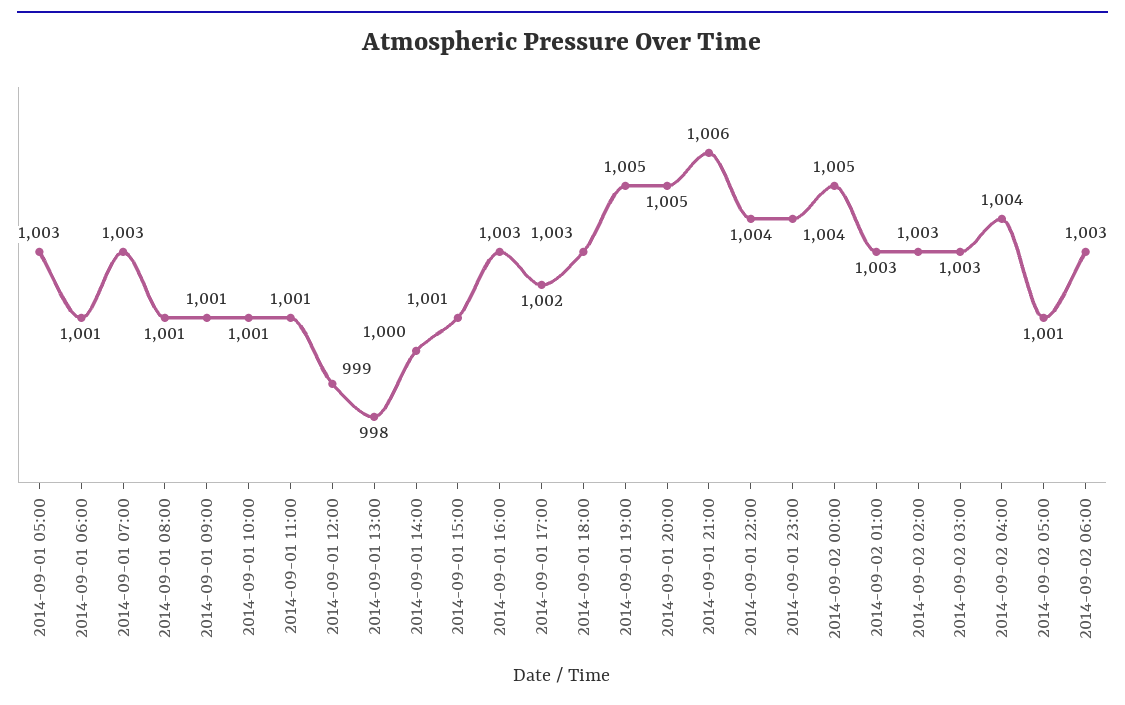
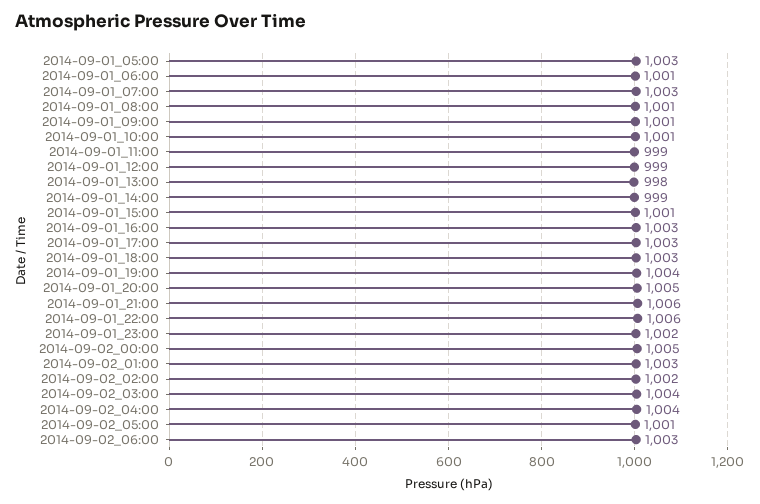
  {
    "2014-09-01 05:00": 1003,
    "2014-09-01 06:00": 1001,
    "2014-09-01 07:00": 1003,
    "2014-09-01 08:00": 1001,
    "2014-09-01 09:00": 1001,
    "2014-09-01 10:00": 1001,
-   "2014-09-01 11:00": 1001,
+   "2014-09-01 11:00": 999,
    "2014-09-01 12:00": 999,
    "2014-09-01 13:00": 998,
-   "2014-09-01 14:00": 1000,
+   "2014-09-01 14:00": 999,
    "2014-09-01 15:00": 1001,
    "2014-09-01 16:00": 1003,
-   "2014-09-01 17:00": 1002,
+   "2014-09-01 17:00": 1003,
    "2014-09-01 18:00": 1003,
-   "2014-09-01 19:00": 1005,
+   "2014-09-01 19:00": 1004,
    "2014-09-01 20:00": 1005,
    "2014-09-01 21:00": 1006,
-   "2014-09-01 22:00": 1004,
+   "2014-09-01 22:00": 1006,
-   "2014-09-01 23:00": 1004,
+   "2014-09-01 23:00": 1002,
    "2014-09-02 00:00": 1005,
    "2014-09-02 01:00": 1003,
-   "2014-09-02 02:00": 1003,
+   "2014-09-02 02:00": 1002,
-   "2014-09-02 03:00": 1003,
+   "2014-09-02 03:00": 1004,
    "2014-09-02 04:00": 1004,
    "2014-09-02 05:00": 1001,
    "2014-09-02 06:00": 1003
  }

